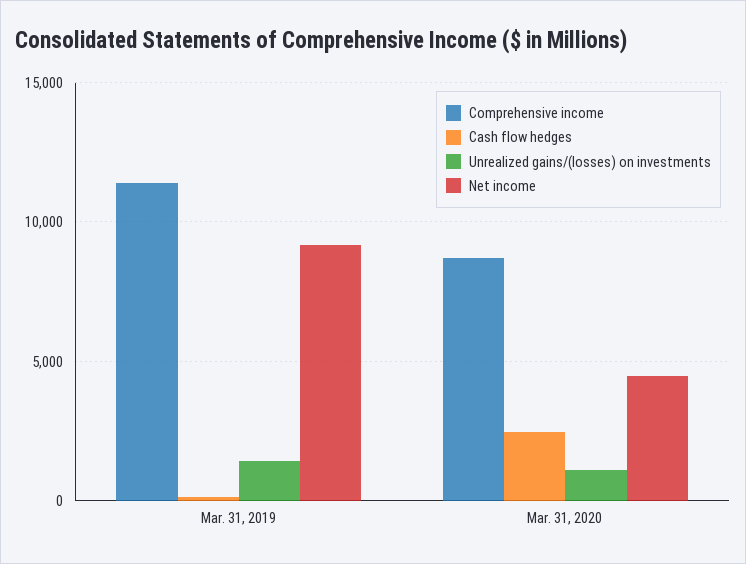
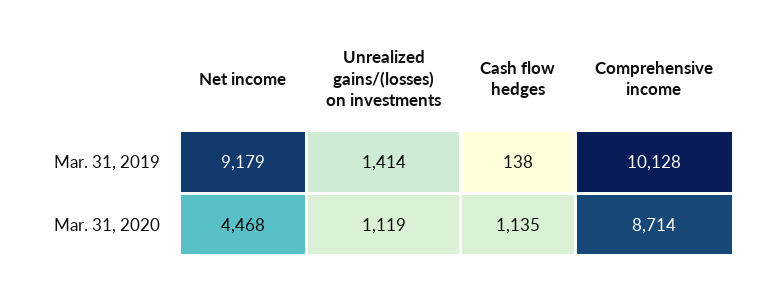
  {
    "Comprehensive income": {
-     "Mar. 31, 2019": 11500,
+     "Mar. 31, 2019": 10128,
      "Mar. 31, 2020": 8714
    },
    "Cash flow hedges": {
      "Mar. 31, 2019": 138,
-     "Mar. 31, 2020": 2500
+     "Mar. 31, 2020": 1135
    },
    "Unrealized gains/(losses) on investments": {
      "Mar. 31, 2019": 1414,
      "Mar. 31, 2020": 1119
    },
    "Net income": {
      "Mar. 31, 2019": 9179,
      "Mar. 31, 2020": 4468
    }
  }

